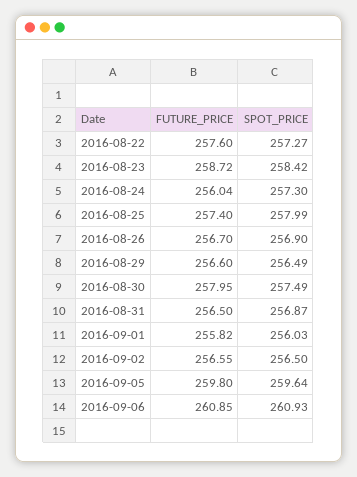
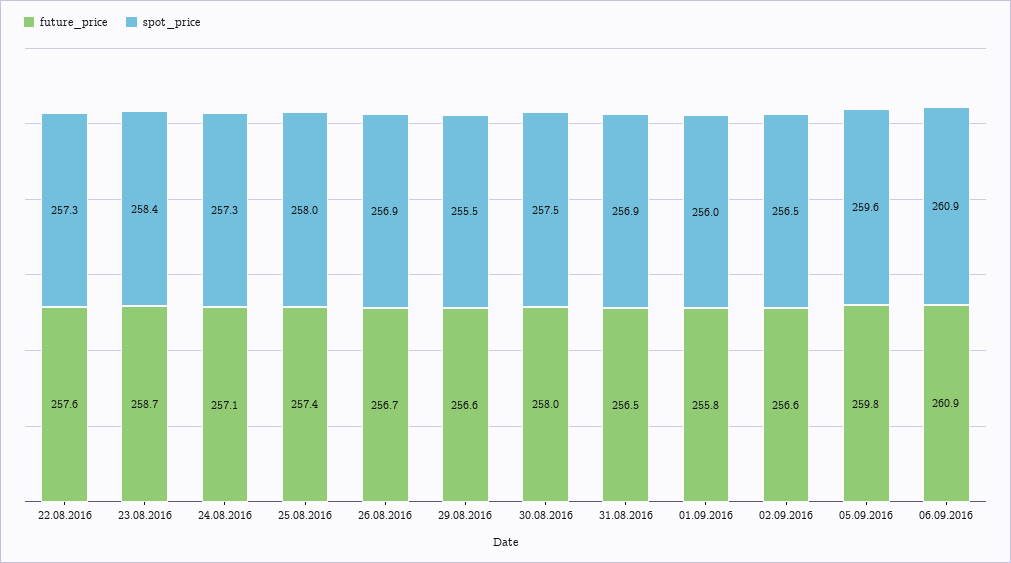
  {
    "FUTURE_PRICE": {
      "2016-08-22": 257.6,
      "2016-08-23": 258.72,
-     "2016-08-24": 256.04,
+     "2016-08-24": 257.1,
      "2016-08-25": 257.4,
      "2016-08-26": 256.7,
      "2016-08-29": 256.6,
      "2016-08-30": 257.95,
      "2016-08-31": 256.5,
      "2016-09-01": 255.82,
      "2016-09-02": 256.55,
      "2016-09-05": 259.8,
      "2016-09-06": 260.85
    },
    "SPOT_PRICE": {
      "2016-08-22": 257.27,
      "2016-08-23": 258.42,
      "2016-08-24": 257.3,
      "2016-08-25": 257.99,
      "2016-08-26": 256.9,
-     "2016-08-29": 256.49,
+     "2016-08-29": 255.5,
      "2016-08-30": 257.49,
      "2016-08-31": 256.87,
      "2016-09-01": 256.03,
      "2016-09-02": 256.5,
      "2016-09-05": 259.64,
      "2016-09-06": 260.93
    }
  }

